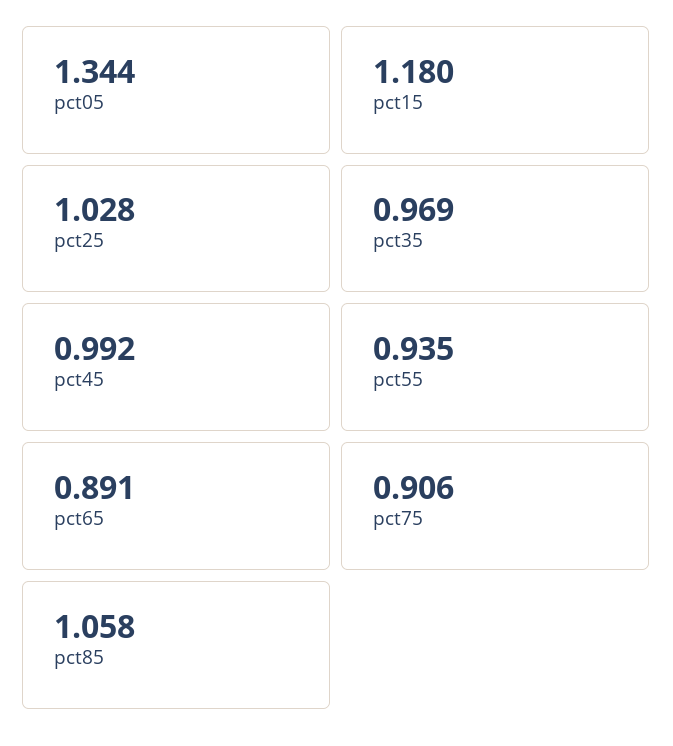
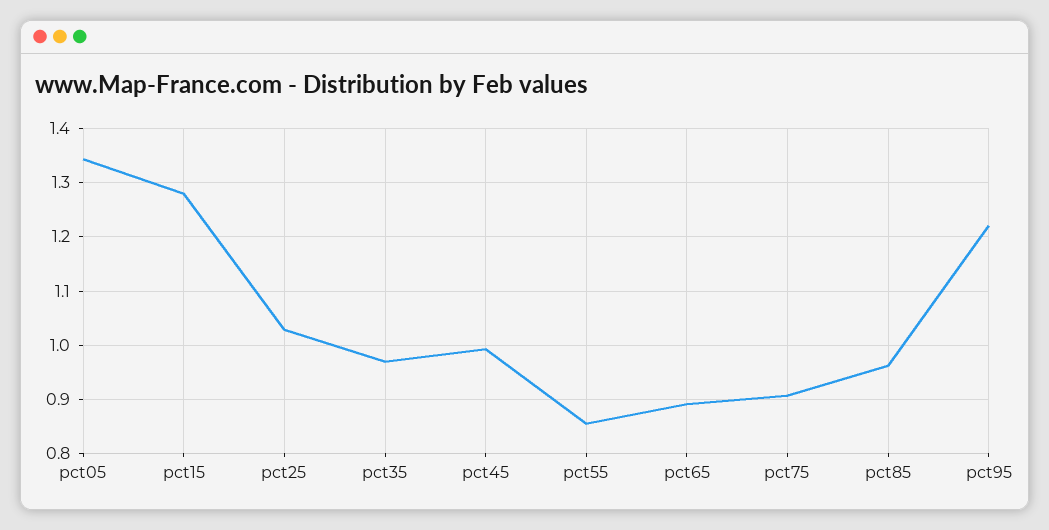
  {
    "pct05": 1.344,
-   "pct15": 1.18,
+   "pct15": 1.28,
    "pct25": 1.028,
    "pct35": 0.969,
    "pct45": 0.992,
-   "pct55": 0.935,
+   "pct55": 0.86,
    "pct65": 0.891,
    "pct75": 0.906,
-   "pct85": 1.058
+   "pct85": 0.96,
+   "pct95": 1.22
  }

